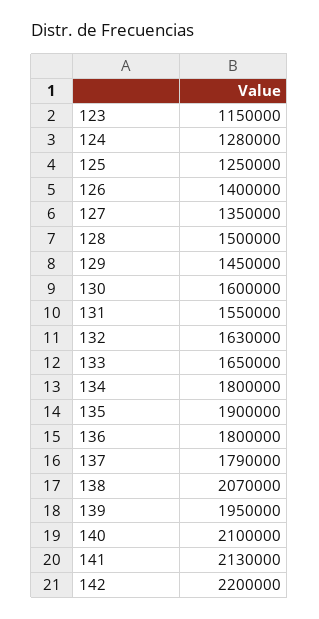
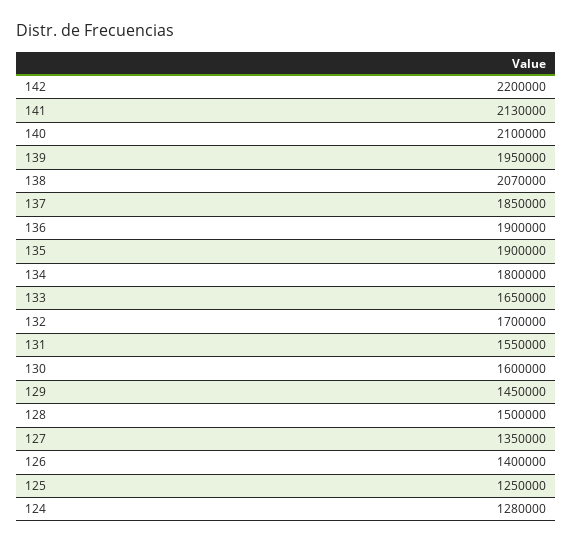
  {
-   "123": 1150000,
    "124": 1280000,
    "125": 1250000,
    "126": 1400000,
    "127": 1350000,
    "128": 1500000,
    "129": 1450000,
    "130": 1600000,
    "131": 1550000,
-   "132": 1630000,
+   "132": 1700000,
    "133": 1650000,
    "134": 1800000,
    "135": 1900000,
-   "136": 1800000,
+   "136": 1900000,
-   "137": 1790000,
+   "137": 1850000,
    "138": 2070000,
    "139": 1950000,
    "140": 2100000,
    "141": 2130000,
    "142": 2200000
  }

